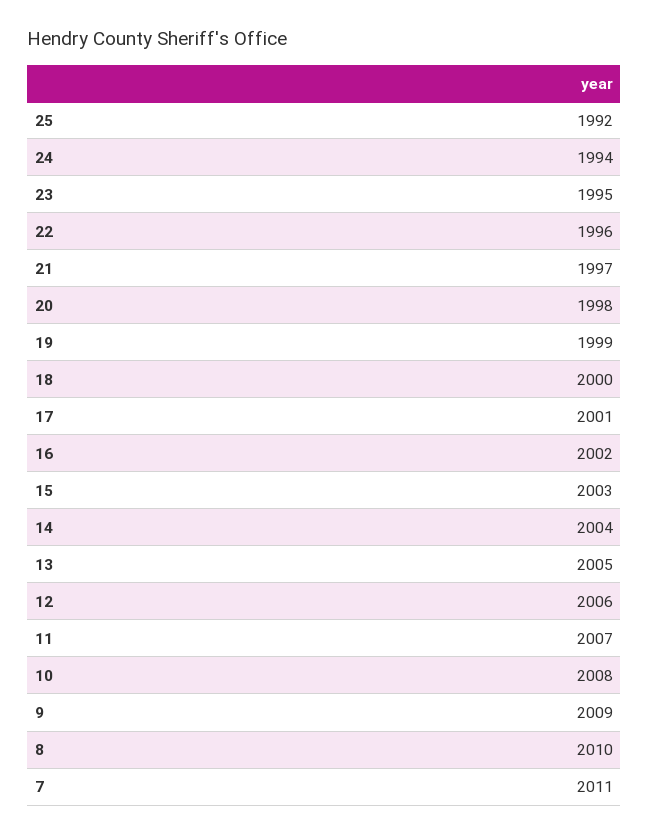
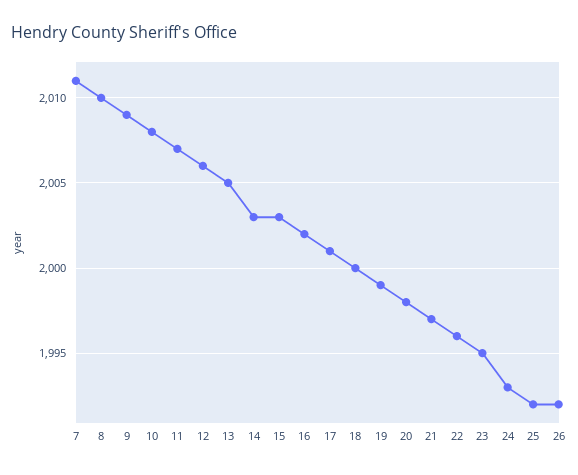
  {
    "25": 1992,
-   "24": 1994,
+   "24": 1993,
    "23": 1995,
    "22": 1996,
    "21": 1997,
    "20": 1998,
    "19": 1999,
    "18": 2000,
    "17": 2001,
    "16": 2002,
    "15": 2003,
-   "14": 2004,
+   "14": 2003,
    "13": 2005,
    "12": 2006,
    "11": 2007,
    "10": 2008,
    "9": 2009,
    "8": 2010,
-   "7": 2011
+   "7": 2011,
+   "26": 1992
  }

